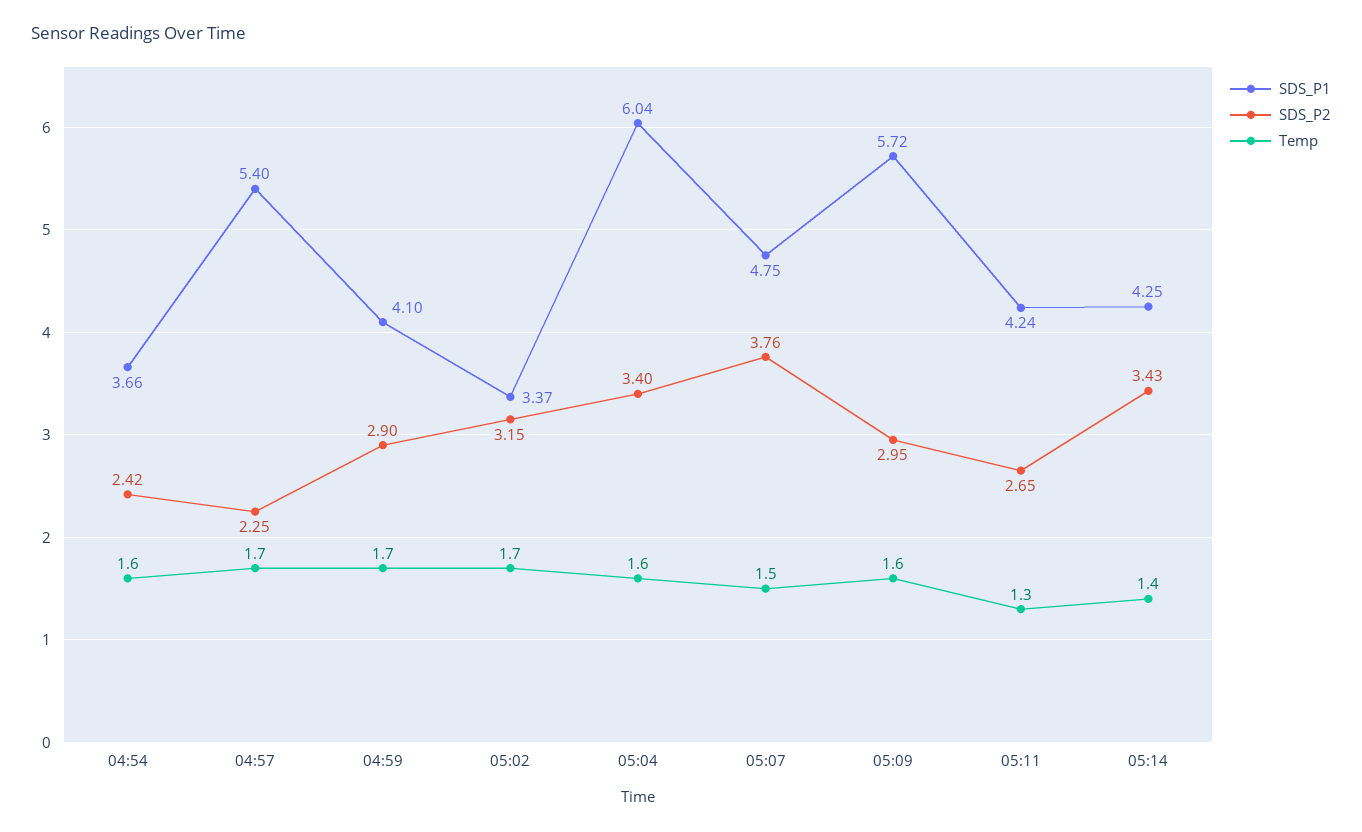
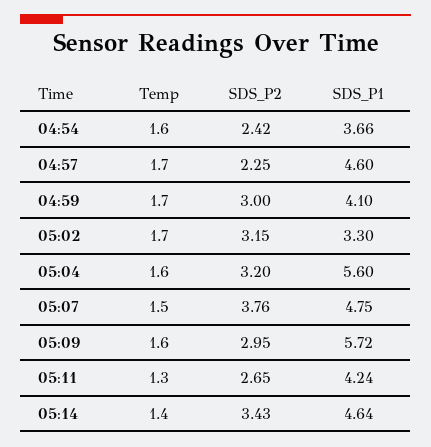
  {
    "SDS_P1": {
      "04:54": 3.66,
-     "04:57": 5.4,
+     "04:57": 4.6,
      "04:59": 4.1,
-     "05:02": 3.37,
+     "05:02": 3.3,
-     "05:04": 6.04,
+     "05:04": 5.6,
      "05:07": 4.75,
      "05:09": 5.72,
      "05:11": 4.24,
-     "05:14": 4.25
+     "05:14": 4.64
    },
    "SDS_P2": {
      "04:54": 2.42,
      "04:57": 2.25,
-     "04:59": 2.9,
+     "04:59": 3,
      "05:02": 3.15,
-     "05:04": 3.4,
+     "05:04": 3.2,
      "05:07": 3.76,
      "05:09": 2.95,
      "05:11": 2.65,
      "05:14": 3.43
    },
    "Temp": {
      "04:54": 1.6,
      "04:57": 1.7,
      "04:59": 1.7,
      "05:02": 1.7,
      "05:04": 1.6,
      "05:07": 1.5,
      "05:09": 1.6,
      "05:11": 1.3,
      "05:14": 1.4
    }
  }

